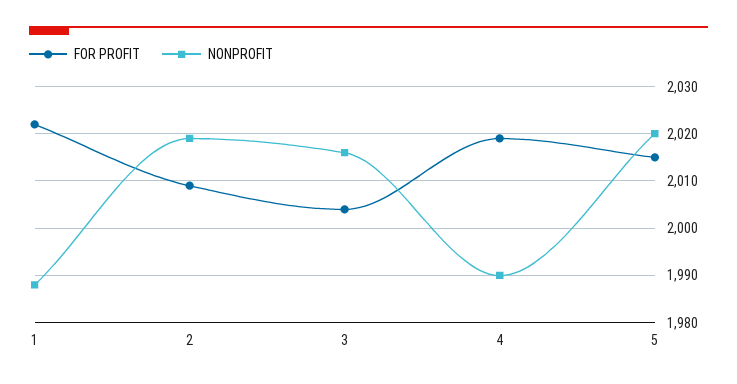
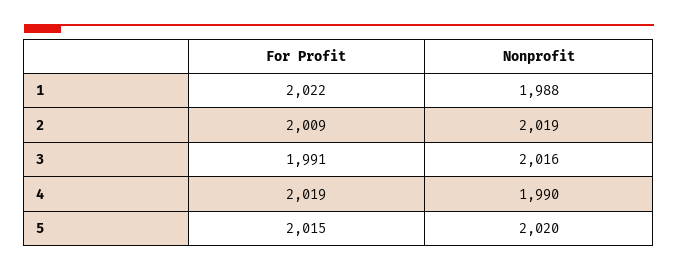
  {
    "FOR PROFIT": {
      "1": 2022,
      "2": 2009,
-     "3": 2005,
+     "3": 1991,
      "4": 2019,
      "5": 2015
    },
    "NONPROFIT": {
      "1": 1988,
      "2": 2019,
      "3": 2016,
      "4": 1990,
      "5": 2020
    }
  }

